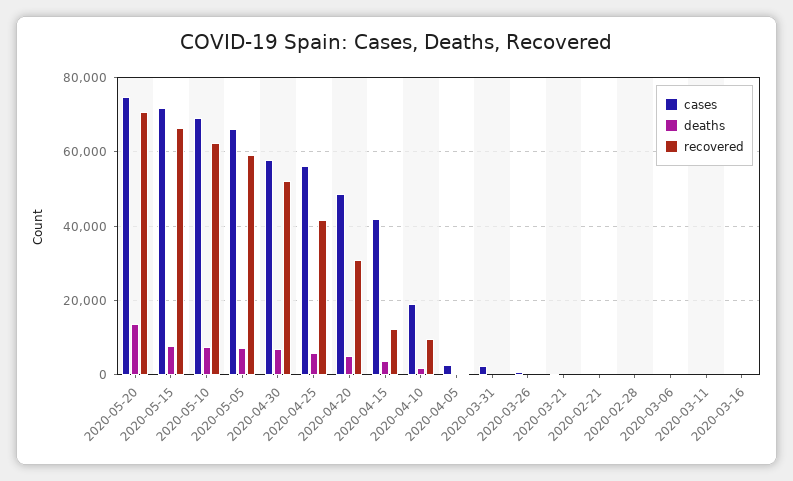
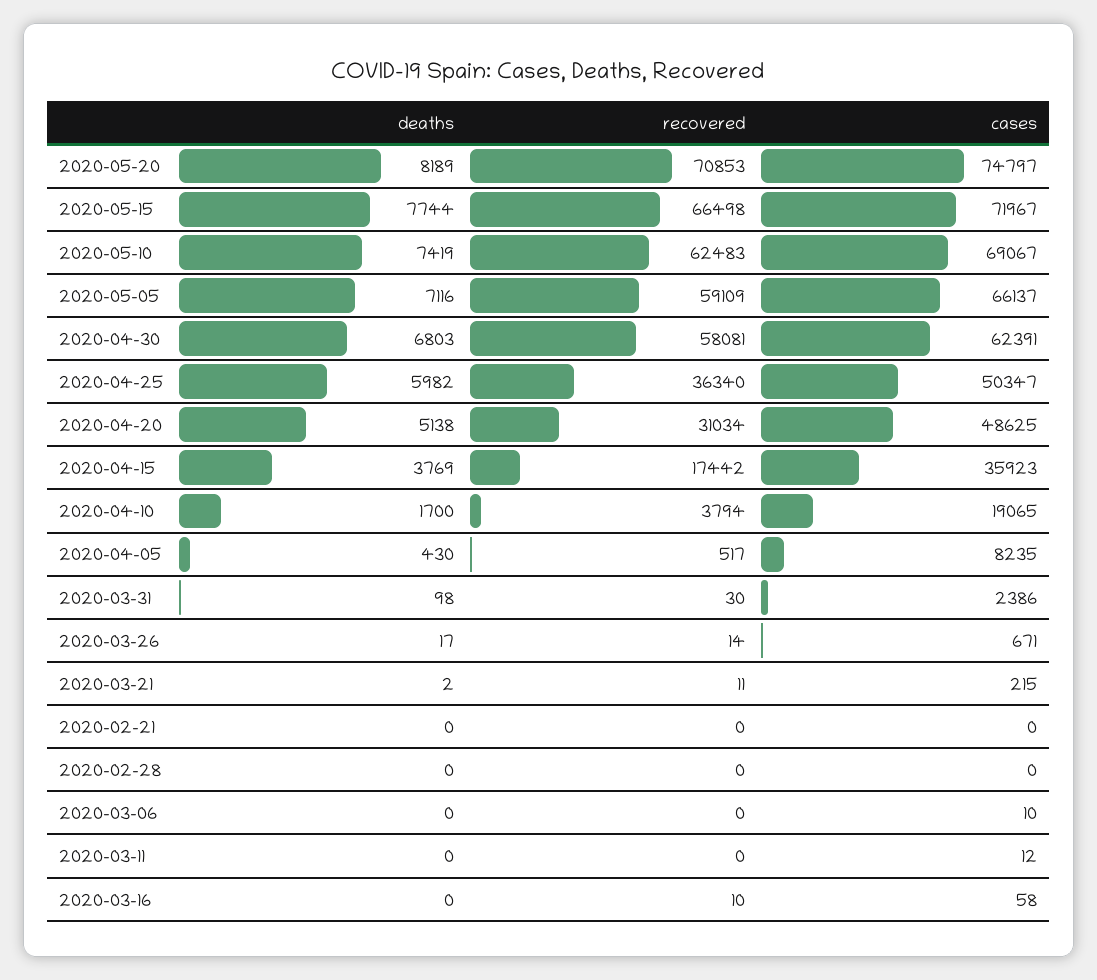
  {
    "cases": {
      "2020-05-20": 74797,
      "2020-05-15": 71967,
      "2020-05-10": 69067,
      "2020-05-05": 66137,
-     "2020-04-30": 58000,
+     "2020-04-30": 62391,
-     "2020-04-25": 56000,
+     "2020-04-25": 50347,
      "2020-04-20": 48625,
-     "2020-04-15": 42000,
+     "2020-04-15": 35923,
      "2020-04-10": 19065,
-     "2020-04-05": 2000,
+     "2020-04-05": 8235,
      "2020-03-31": 2386,
      "2020-03-26": 671,
      "2020-03-21": 215,
      "2020-02-21": 0,
      "2020-02-28": 0,
      "2020-03-06": 10,
      "2020-03-11": 12,
      "2020-03-16": 58
    },
    "deaths": {
-     "2020-05-20": 14000,
+     "2020-05-20": 8189,
      "2020-05-15": 7744,
      "2020-05-10": 7419,
      "2020-05-05": 7116,
      "2020-04-30": 6803,
      "2020-04-25": 5982,
      "2020-04-20": 5138,
      "2020-04-15": 3769,
      "2020-04-10": 1700,
      "2020-04-05": 430,
      "2020-03-31": 98,
      "2020-03-26": 17,
      "2020-03-21": 2,
      "2020-02-21": 0,
      "2020-02-28": 0,
      "2020-03-06": 0,
      "2020-03-11": 0,
      "2020-03-16": 0
    },
    "recovered": {
      "2020-05-20": 70853,
      "2020-05-15": 66498,
      "2020-05-10": 62483,
      "2020-05-05": 59109,
-     "2020-04-30": 52000,
+     "2020-04-30": 58081,
-     "2020-04-25": 42000,
+     "2020-04-25": 36340,
      "2020-04-20": 31034,
-     "2020-04-15": 12000,
+     "2020-04-15": 17442,
-     "2020-04-10": 10000,
+     "2020-04-10": 3794,
      "2020-04-05": 517,
      "2020-03-31": 30,
      "2020-03-26": 14,
      "2020-03-21": 11,
      "2020-02-21": 0,
      "2020-02-28": 0,
      "2020-03-06": 0,
      "2020-03-11": 0,
      "2020-03-16": 10
    }
  }

